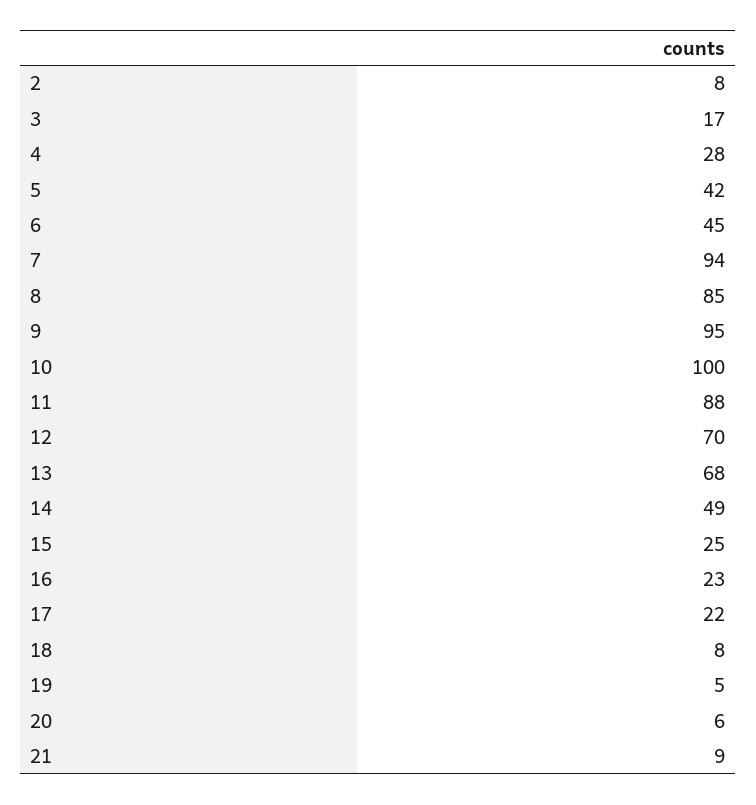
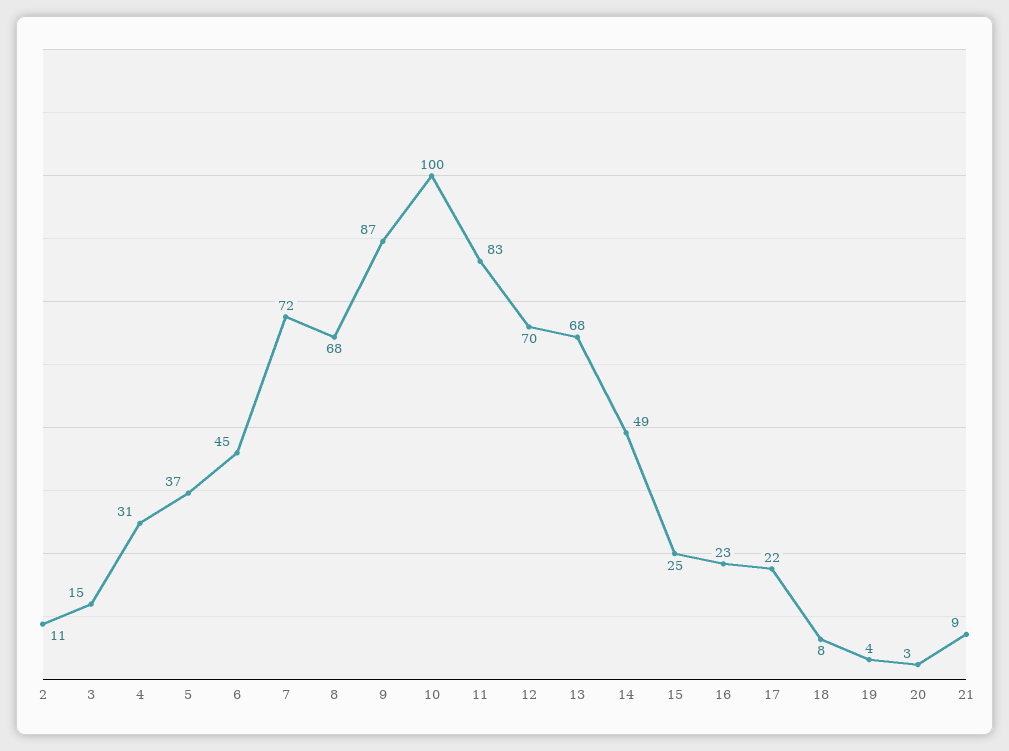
  {
-   "2": 8,
+   "2": 11,
-   "3": 17,
+   "3": 15,
-   "4": 28,
+   "4": 31,
-   "5": 42,
+   "5": 37,
    "6": 45,
-   "7": 94,
+   "7": 72,
-   "8": 85,
+   "8": 68,
-   "9": 95,
+   "9": 87,
    "10": 100,
-   "11": 88,
+   "11": 83,
    "12": 70,
    "13": 68,
    "14": 49,
    "15": 25,
    "16": 23,
    "17": 22,
    "18": 8,
-   "19": 5,
+   "19": 4,
-   "20": 6,
+   "20": 3,
    "21": 9
  }

